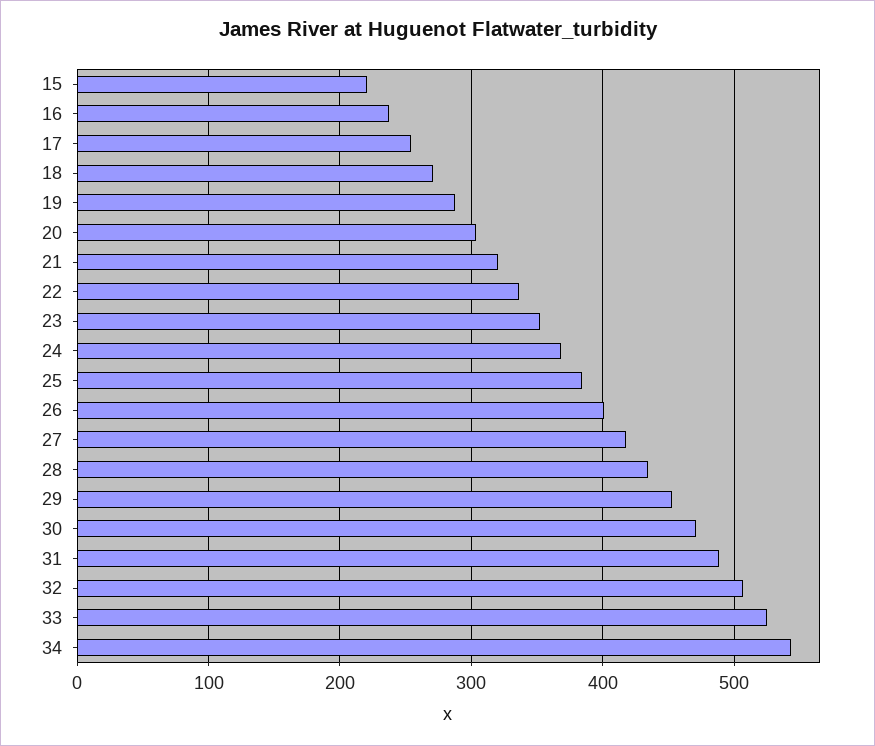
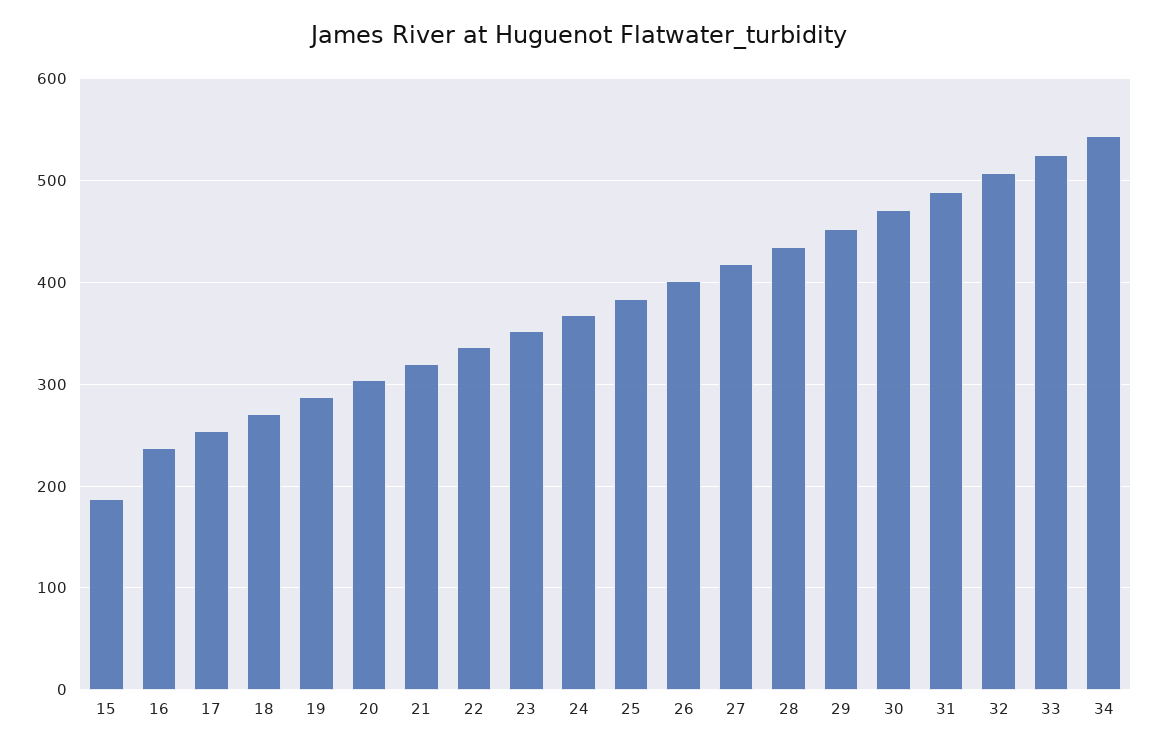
  {
-   "15": 220,
+   "15": 190,
    "16": 240,
    "17": 250,
    "18": 270,
    "19": 290,
    "20": 300,
    "21": 320,
    "22": 340,
    "23": 350,
    "24": 370,
    "25": 380,
    "26": 400,
    "27": 420,
    "28": 430,
    "29": 450,
    "30": 470,
    "31": 490,
    "32": 510,
    "33": 530,
    "34": 540
  }

